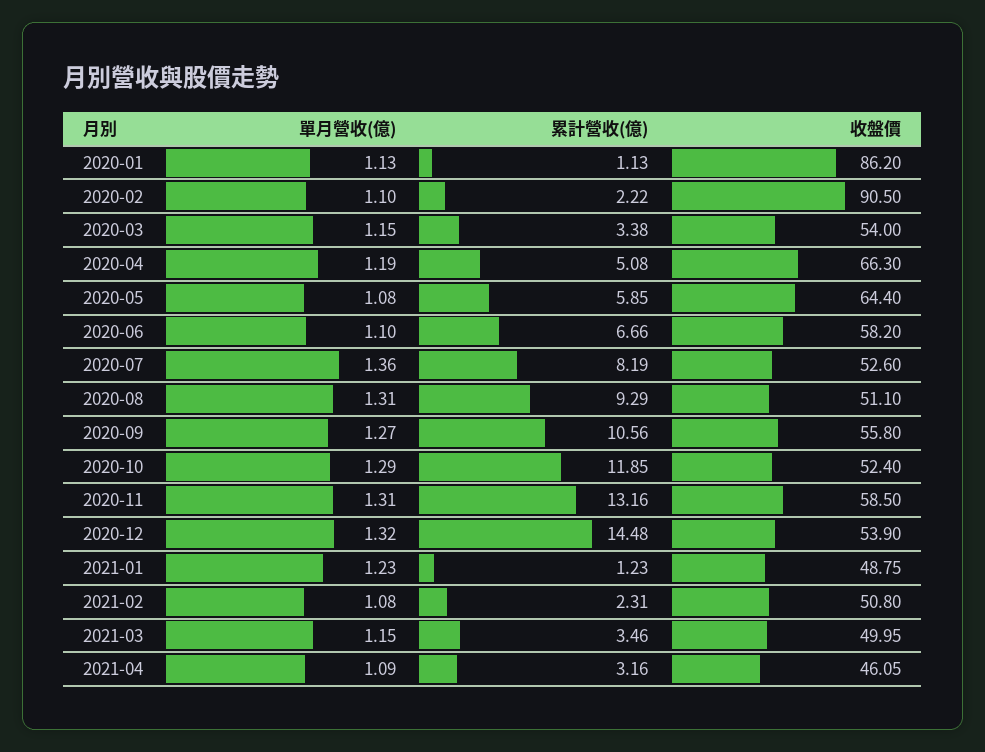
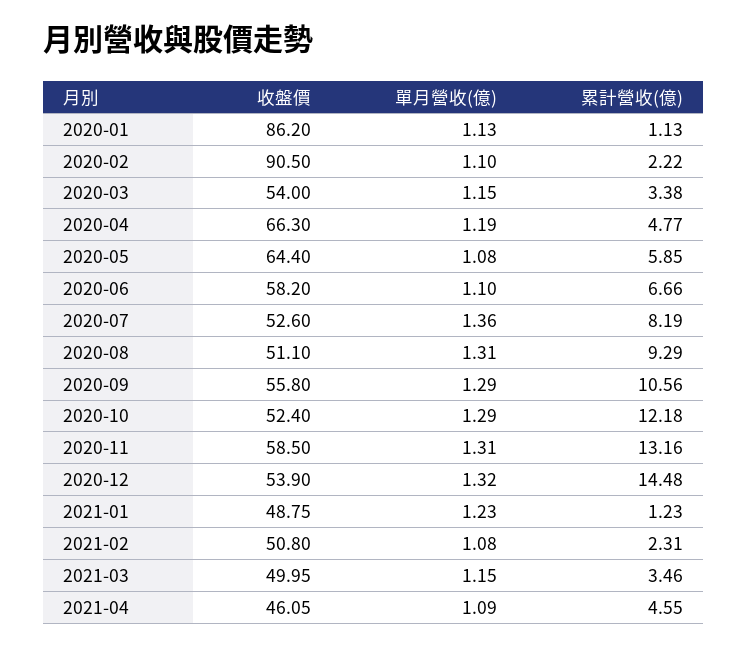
  {
    "單月營收(億)": {
      "2020-01": 1.13,
      "2020-02": 1.1,
      "2020-03": 1.15,
      "2020-04": 1.19,
      "2020-05": 1.08,
      "2020-06": 1.1,
      "2020-07": 1.36,
      "2020-08": 1.31,
-     "2020-09": 1.27,
+     "2020-09": 1.29,
      "2020-10": 1.29,
      "2020-11": 1.31,
      "2020-12": 1.32,
      "2021-01": 1.23,
      "2021-02": 1.08,
      "2021-03": 1.15,
      "2021-04": 1.09
    },
    "累計營收(億)": {
      "2020-01": 1.13,
      "2020-02": 2.22,
      "2020-03": 3.38,
-     "2020-04": 5.08,
+     "2020-04": 4.77,
      "2020-05": 5.85,
      "2020-06": 6.66,
      "2020-07": 8.19,
      "2020-08": 9.29,
      "2020-09": 10.56,
-     "2020-10": 11.85,
+     "2020-10": 12.18,
      "2020-11": 13.16,
      "2020-12": 14.48,
      "2021-01": 1.23,
      "2021-02": 2.31,
      "2021-03": 3.46,
-     "2021-04": 3.16
+     "2021-04": 4.55
    },
    "收盤價": {
      "2020-01": 86.2,
      "2020-02": 90.5,
      "2020-03": 54,
      "2020-04": 66.3,
      "2020-05": 64.4,
      "2020-06": 58.2,
      "2020-07": 52.6,
      "2020-08": 51.1,
      "2020-09": 55.8,
      "2020-10": 52.4,
      "2020-11": 58.5,
      "2020-12": 53.9,
      "2021-01": 48.75,
      "2021-02": 50.8,
      "2021-03": 49.95,
      "2021-04": 46.05
    }
  }

